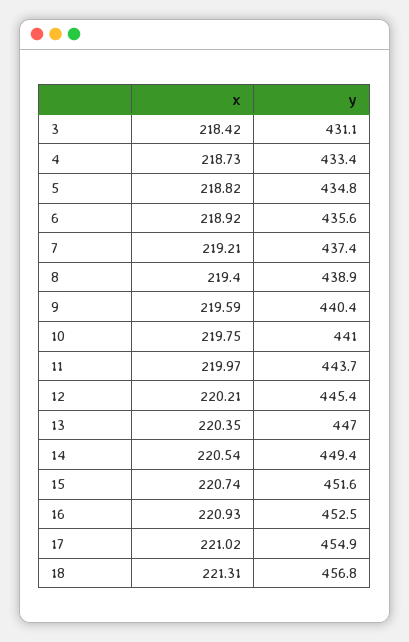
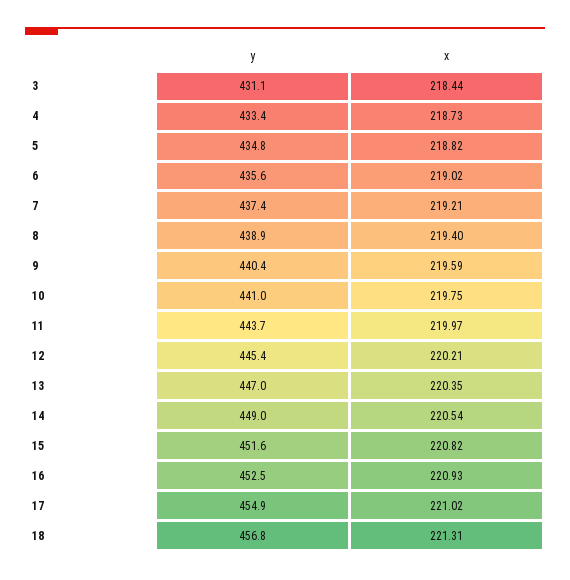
  {
    "x": {
-     "3": 218.42,
+     "3": 218.44,
      "4": 218.73,
      "5": 218.82,
-     "6": 218.92,
+     "6": 219.02,
      "7": 219.21,
      "8": 219.4,
      "9": 219.59,
      "10": 219.75,
      "11": 219.97,
      "12": 220.21,
      "13": 220.35,
      "14": 220.54,
-     "15": 220.74,
+     "15": 220.82,
      "16": 220.93,
      "17": 221.02,
      "18": 221.31
    },
    "y": {
      "3": 431.1,
      "4": 433.4,
      "5": 434.8,
      "6": 435.6,
      "7": 437.4,
      "8": 438.9,
      "9": 440.4,
      "10": 441,
      "11": 443.7,
      "12": 445.4,
      "13": 447,
-     "14": 449.4,
+     "14": 449,
      "15": 451.6,
      "16": 452.5,
      "17": 454.9,
      "18": 456.8
    }
  }

